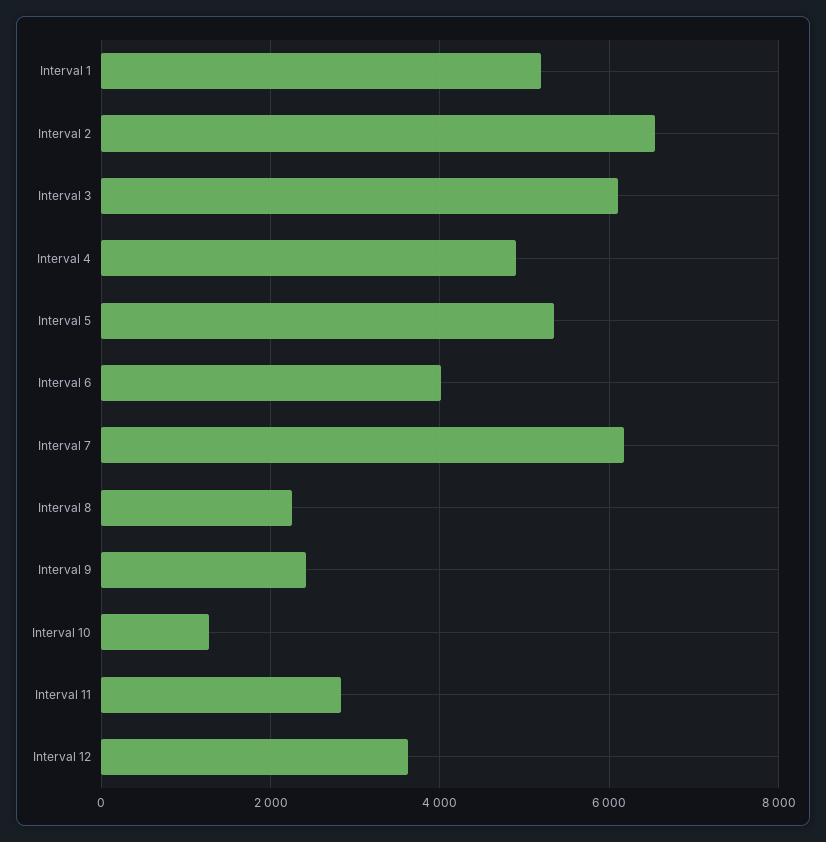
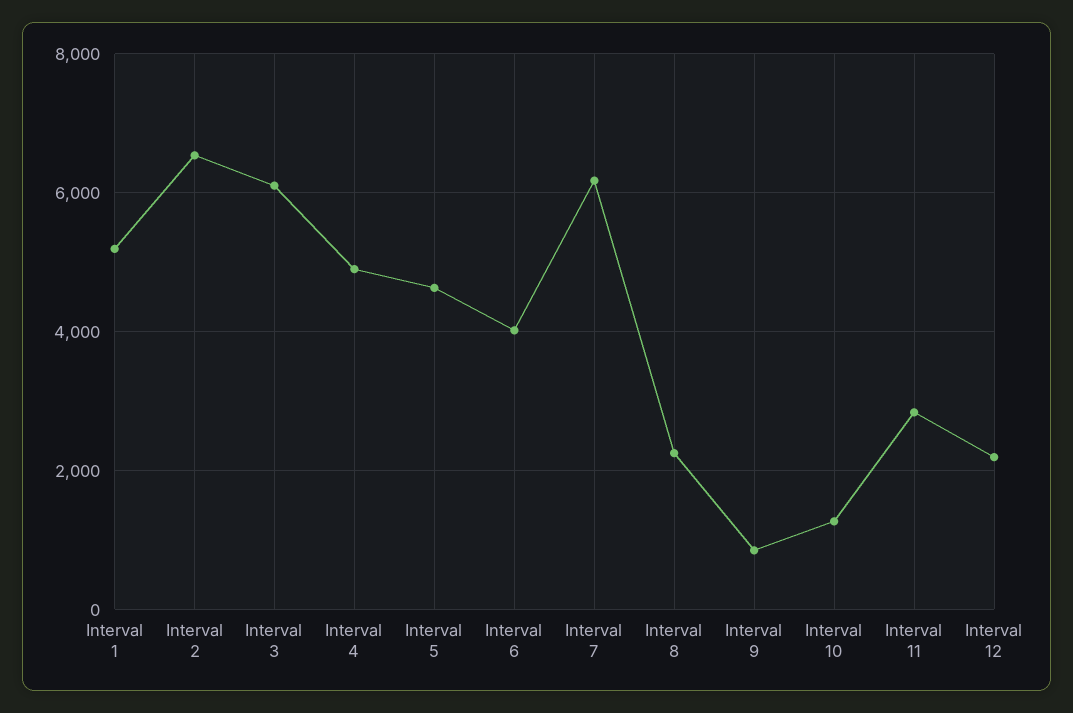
  {
    "Interval 1": 5200,
    "Interval 2": 6600,
    "Interval 3": 6200,
    "Interval 4": 4800,
-   "Interval 5": 5400,
+   "Interval 5": 4600,
    "Interval 6": 4000,
    "Interval 7": 6200,
    "Interval 8": 2200,
-   "Interval 9": 2400,
+   "Interval 9": 800,
    "Interval 10": 1200,
    "Interval 11": 2800,
-   "Interval 12": 3600
+   "Interval 12": 2200
  }

